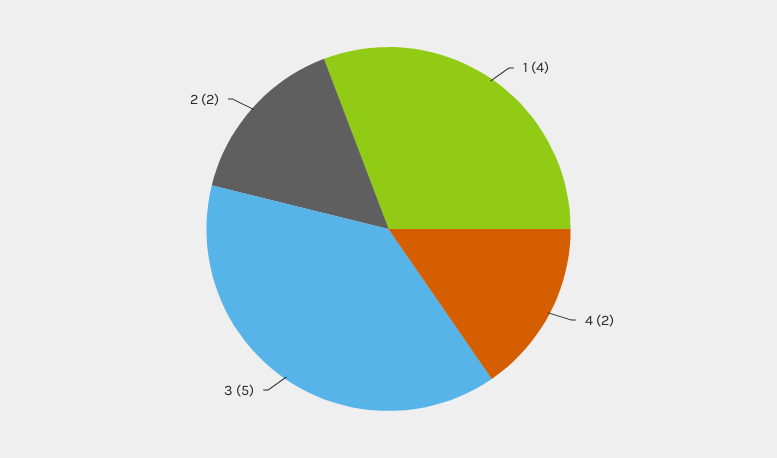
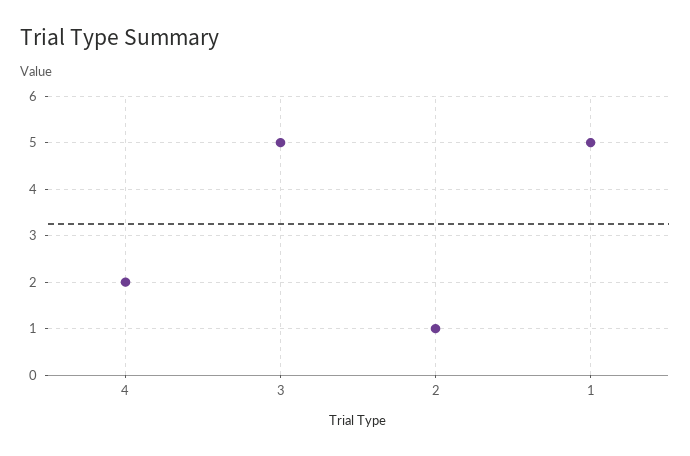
  {
-   "1": 4,
+   "1": 5,
    "4": 2,
    "3": 5,
-   "2": 2
+   "2": 1
  }

